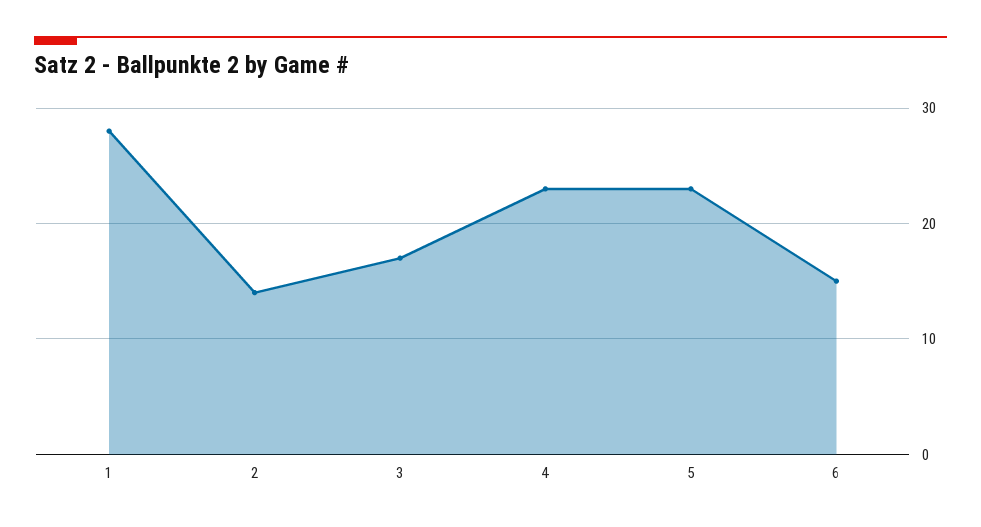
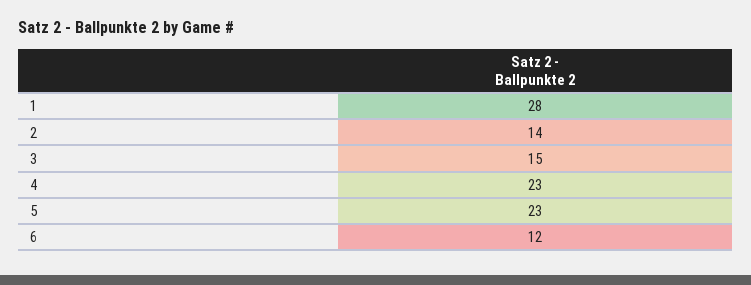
  {
    "1": 28,
    "2": 14,
-   "3": 17,
+   "3": 15,
    "4": 23,
    "5": 23,
-   "6": 15
+   "6": 12
  }

